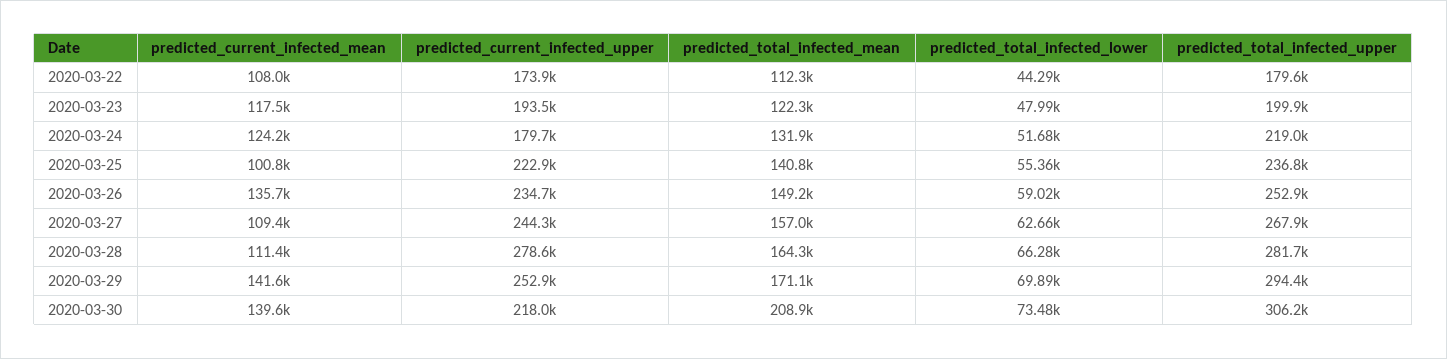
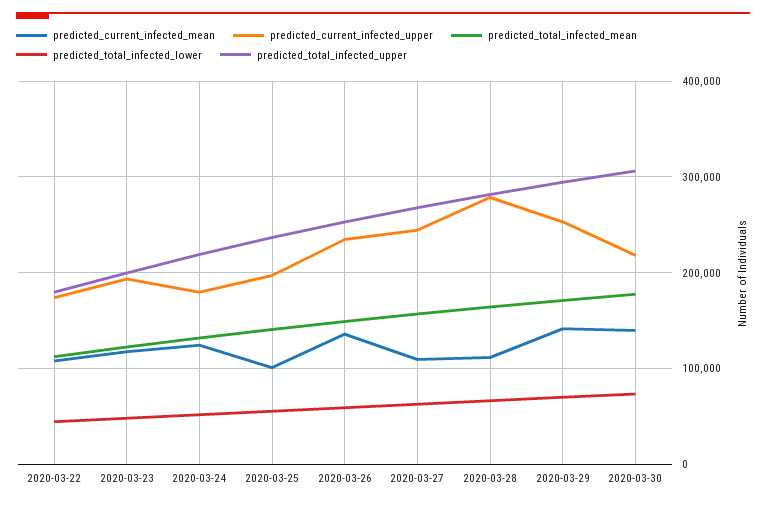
  {
    "predicted_current_infected_mean": {
      "2020-03-22": 108000,
      "2020-03-23": 117500,
      "2020-03-24": 124200,
      "2020-03-25": 100800,
      "2020-03-26": 135700,
      "2020-03-27": 109400,
      "2020-03-28": 111400,
      "2020-03-29": 141600,
      "2020-03-30": 139600
    },
    "predicted_current_infected_upper": {
      "2020-03-22": 173900,
      "2020-03-23": 193500,
      "2020-03-24": 179700,
-     "2020-03-25": 222900,
+     "2020-03-25": 200000,
      "2020-03-26": 234700,
      "2020-03-27": 244300,
      "2020-03-28": 278600,
      "2020-03-29": 252900,
      "2020-03-30": 218000
    },
    "predicted_total_infected_mean": {
      "2020-03-22": 112300,
      "2020-03-23": 122300,
      "2020-03-24": 131900,
      "2020-03-25": 140800,
      "2020-03-26": 149200,
      "2020-03-27": 157000,
      "2020-03-28": 164300,
      "2020-03-29": 171100,
-     "2020-03-30": 208900
+     "2020-03-30": 180000
    },
    "predicted_total_infected_lower": {
      "2020-03-22": 44290,
      "2020-03-23": 47990,
      "2020-03-24": 51680,
      "2020-03-25": 55360,
      "2020-03-26": 59020,
      "2020-03-27": 62660,
      "2020-03-28": 66280,
      "2020-03-29": 69890,
      "2020-03-30": 73480
    },
    "predicted_total_infected_upper": {
      "2020-03-22": 179600,
      "2020-03-23": 199900,
      "2020-03-24": 219000,
      "2020-03-25": 236800,
      "2020-03-26": 252900,
      "2020-03-27": 267900,
      "2020-03-28": 281700,
      "2020-03-29": 294400,
      "2020-03-30": 306200
    }
  }

